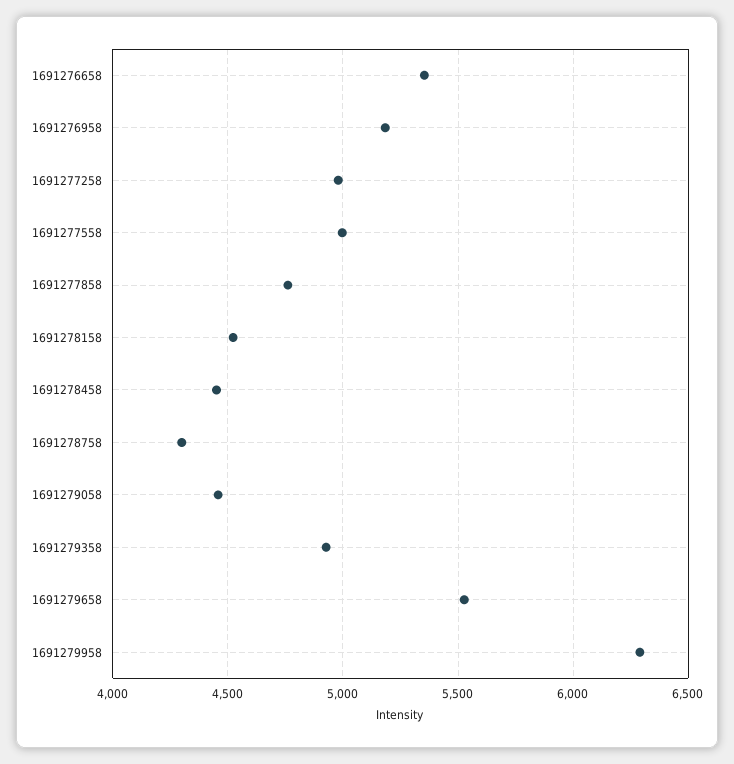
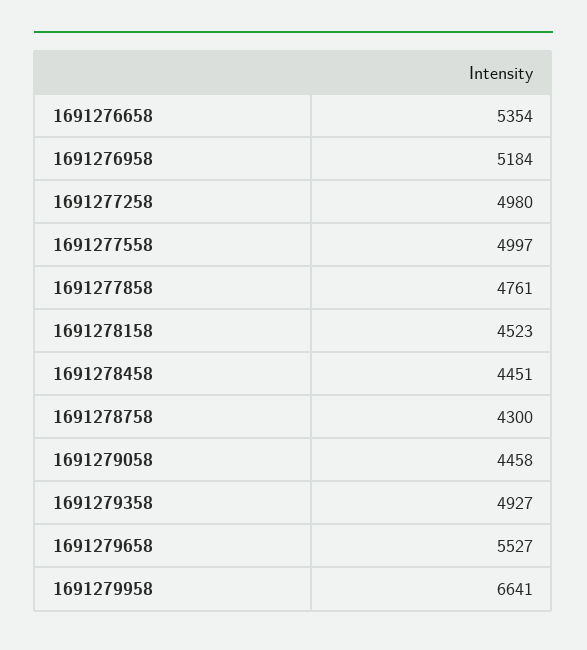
  {
    "1691276658": 5354,
    "1691276958": 5184,
    "1691277258": 4980,
    "1691277558": 4997,
    "1691277858": 4761,
    "1691278158": 4523,
    "1691278458": 4451,
    "1691278758": 4300,
    "1691279058": 4458,
    "1691279358": 4927,
    "1691279658": 5527,
-   "1691279958": 6300
+   "1691279958": 6641
  }

